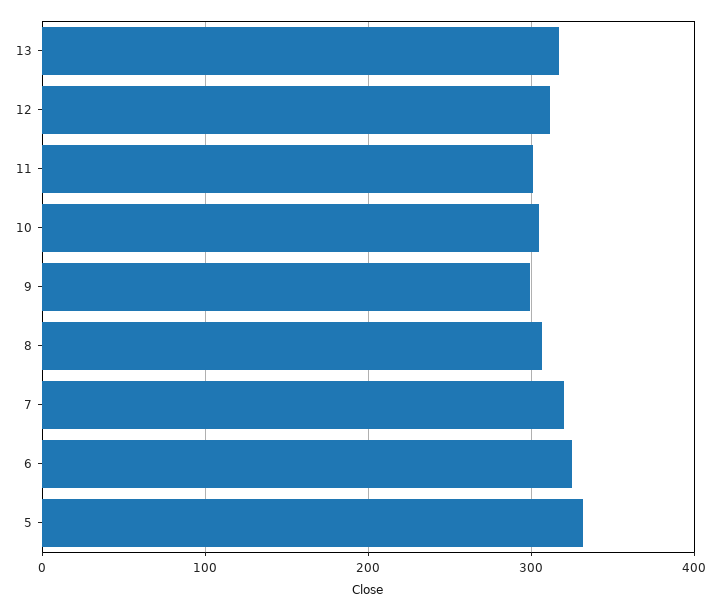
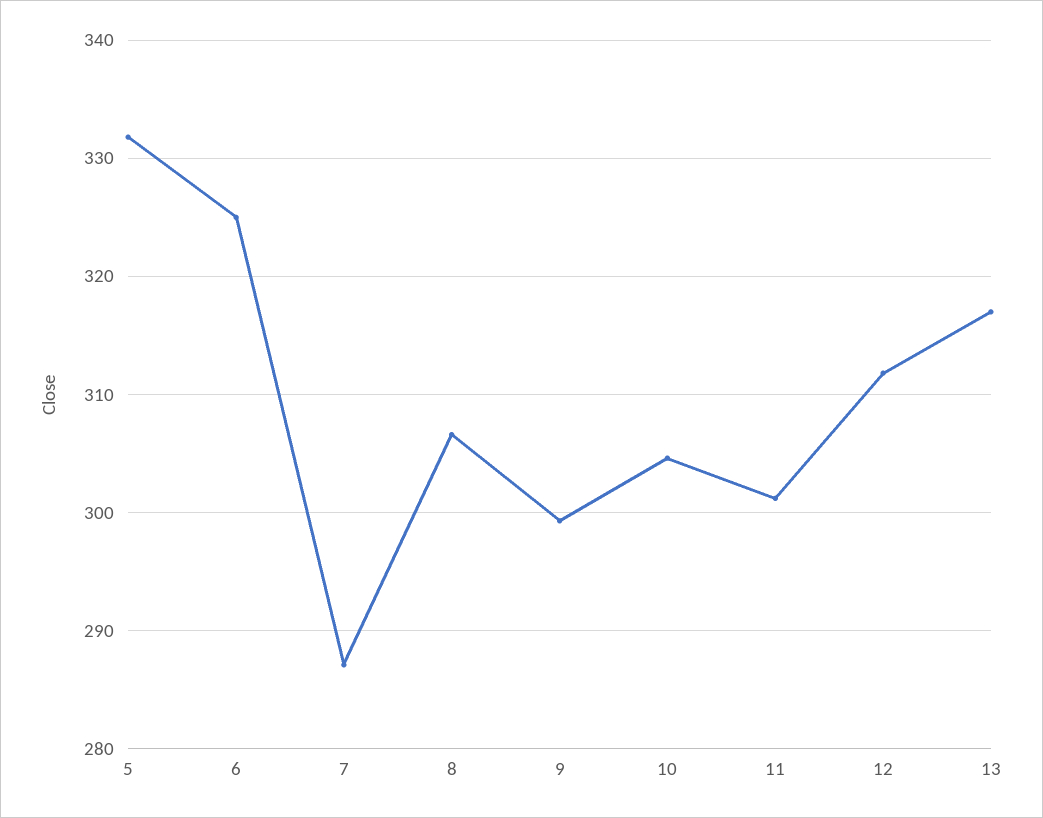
  {
    "13": 317,
    "12": 312,
    "11": 301,
    "10": 305,
    "9": 299,
    "8": 307,
-   "7": 320,
+   "7": 287,
    "6": 325,
    "5": 332
  }

